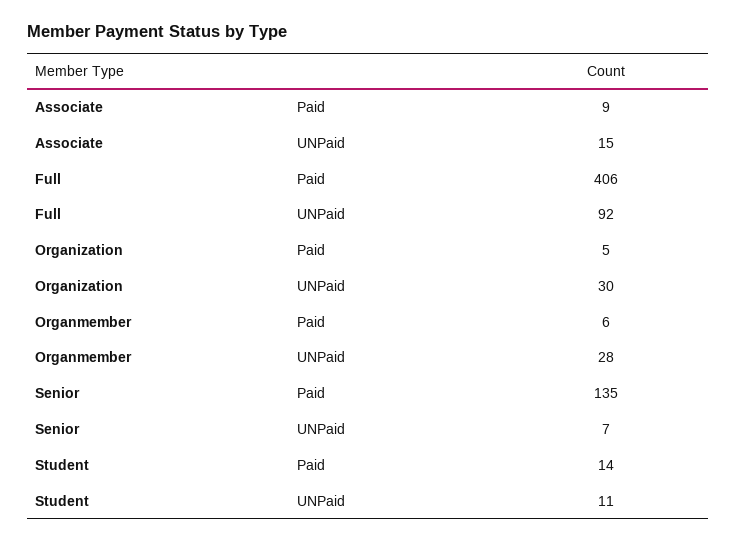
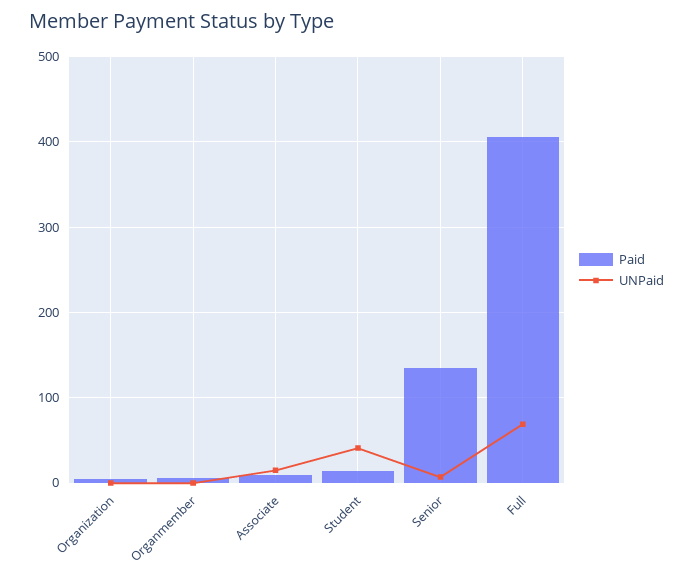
  {
    "Paid": {
      "Associate": 9,
      "Full": 406,
      "Organization": 5,
      "Organmember": 6,
      "Senior": 135,
      "Student": 14
    },
    "UNPaid": {
      "Associate": 15,
-     "Full": 92,
+     "Full": 70,
-     "Organization": 30,
+     "Organization": 0,
-     "Organmember": 28,
+     "Organmember": 0,
      "Senior": 7,
-     "Student": 11
+     "Student": 40
    }
  }

